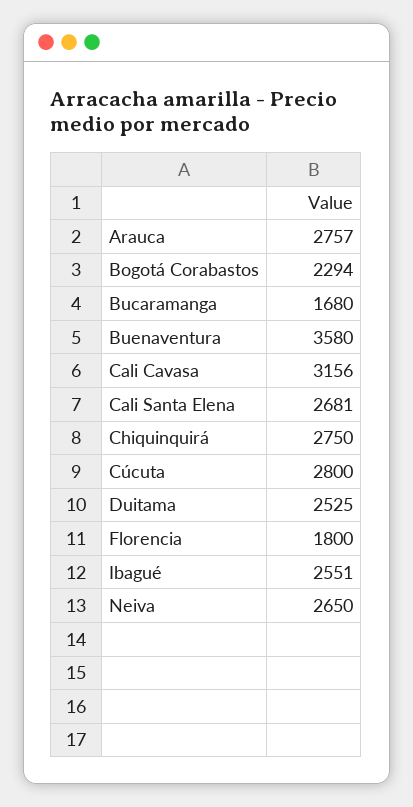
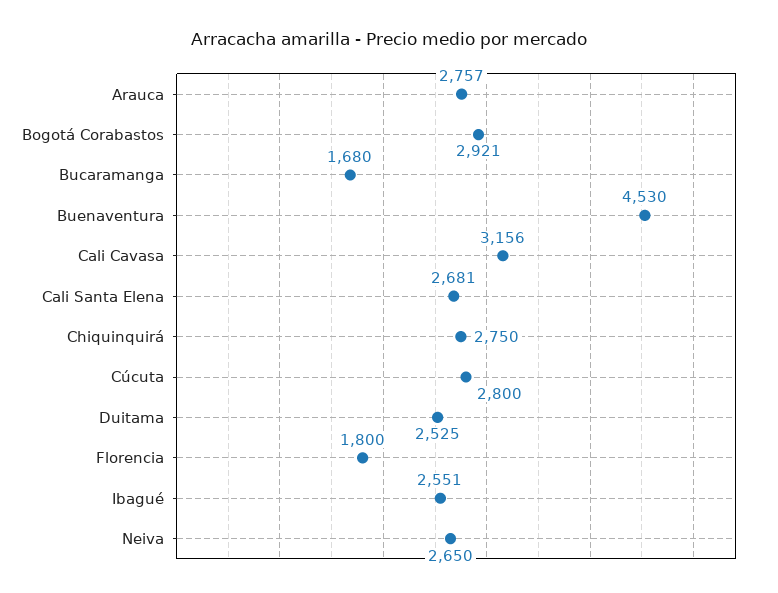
  {
    "Arauca": 2757,
-   "Bogotá Corabastos": 2294,
+   "Bogotá Corabastos": 2921,
    "Bucaramanga": 1680,
-   "Buenaventura": 3580,
+   "Buenaventura": 4530,
    "Cali Cavasa": 3156,
    "Cali Santa Elena": 2681,
    "Chiquinquirá": 2750,
    "Cúcuta": 2800,
    "Duitama": 2525,
    "Florencia": 1800,
    "Ibagué": 2551,
    "Neiva": 2650
  }

